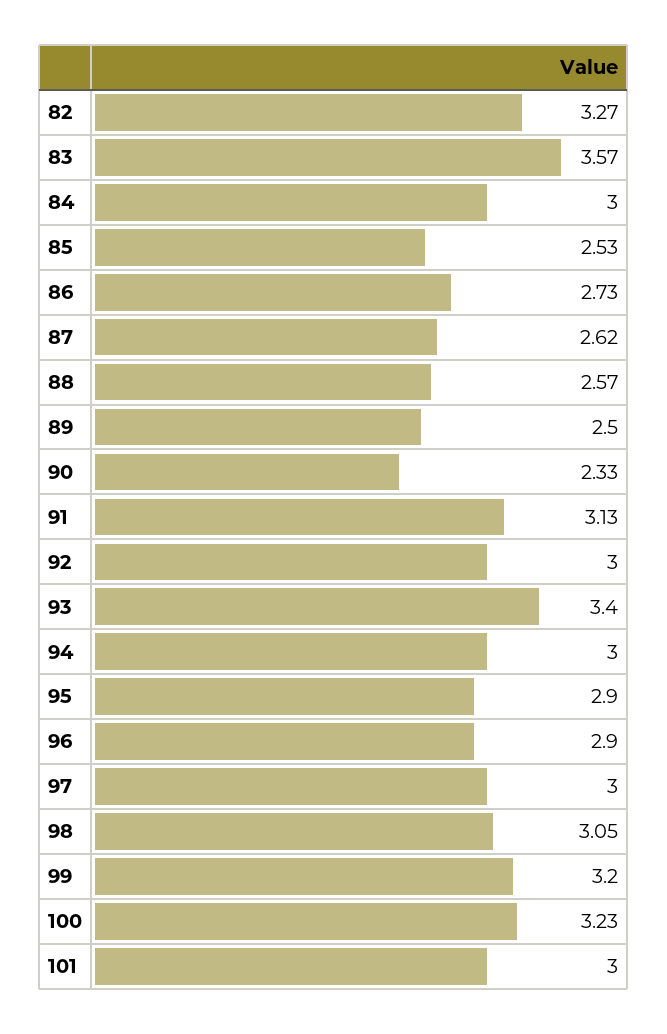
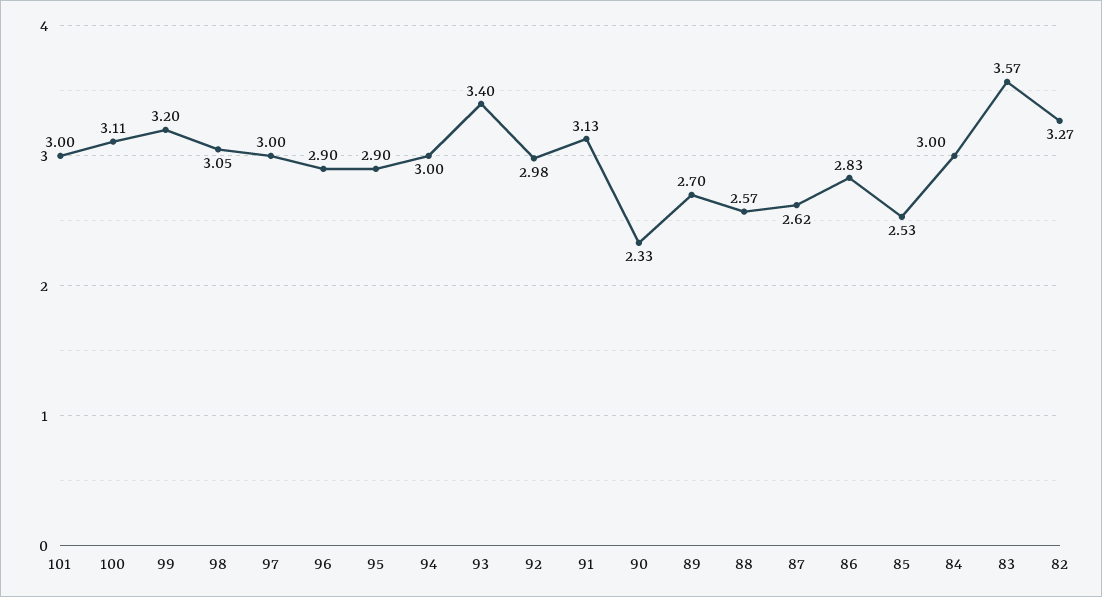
  {
    "82": 3.27,
    "83": 3.57,
    "84": 3,
    "85": 2.53,
-   "86": 2.73,
+   "86": 2.83,
    "87": 2.62,
    "88": 2.57,
-   "89": 2.5,
+   "89": 2.7,
    "90": 2.33,
    "91": 3.13,
-   "92": 3,
+   "92": 2.98,
    "93": 3.4,
    "94": 3,
    "95": 2.9,
    "96": 2.9,
    "97": 3,
    "98": 3.05,
    "99": 3.2,
-   "100": 3.23,
+   "100": 3.11,
    "101": 3
  }

